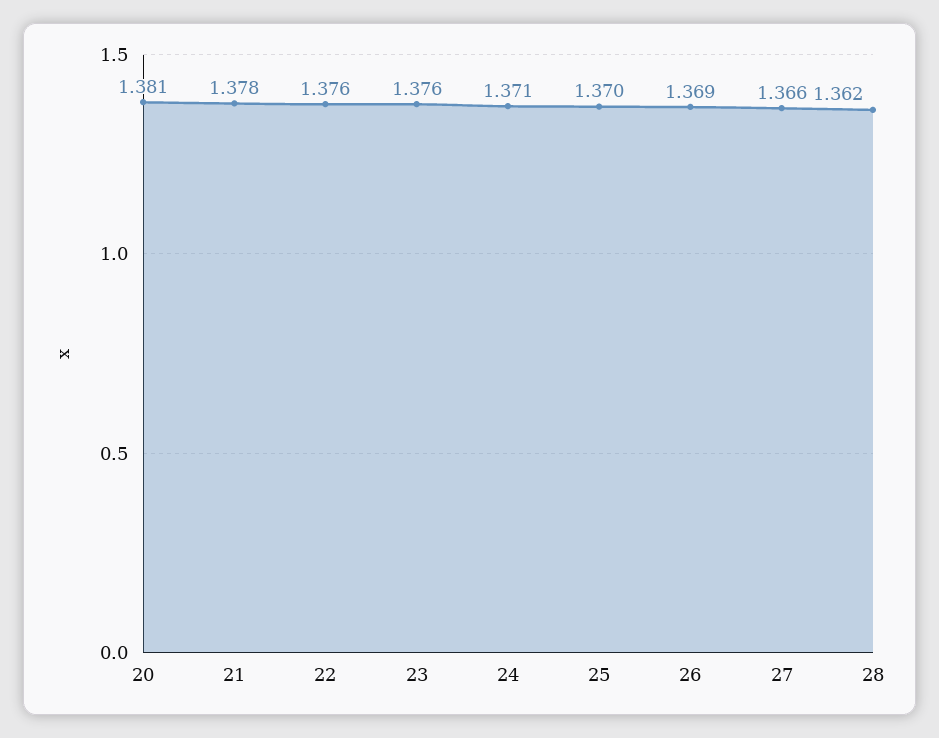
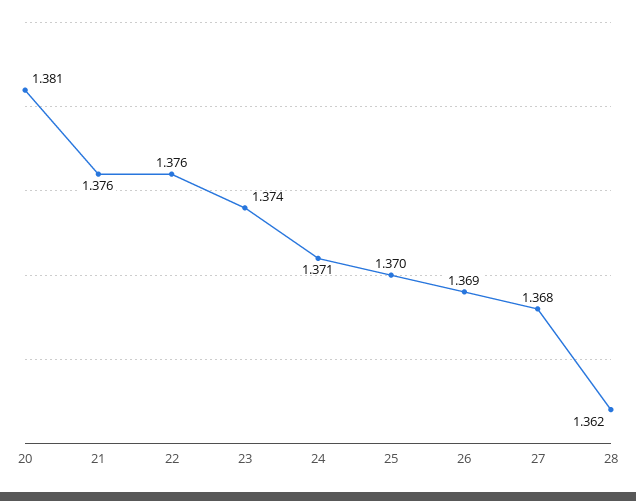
  {
    "20": 1.381,
-   "21": 1.378,
+   "21": 1.376,
    "22": 1.376,
-   "23": 1.376,
+   "23": 1.374,
    "24": 1.371,
    "25": 1.37,
    "26": 1.369,
-   "27": 1.366,
+   "27": 1.368,
    "28": 1.362
  }

